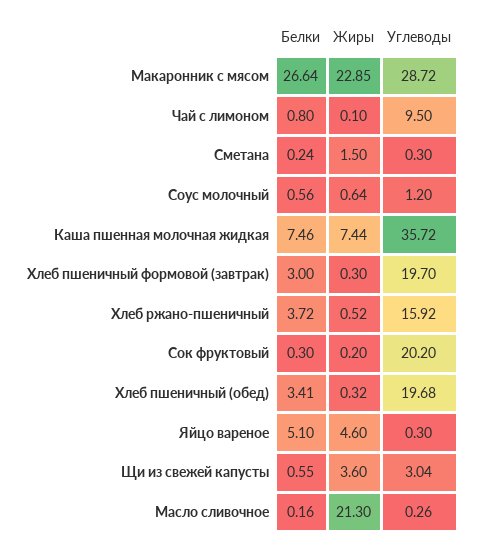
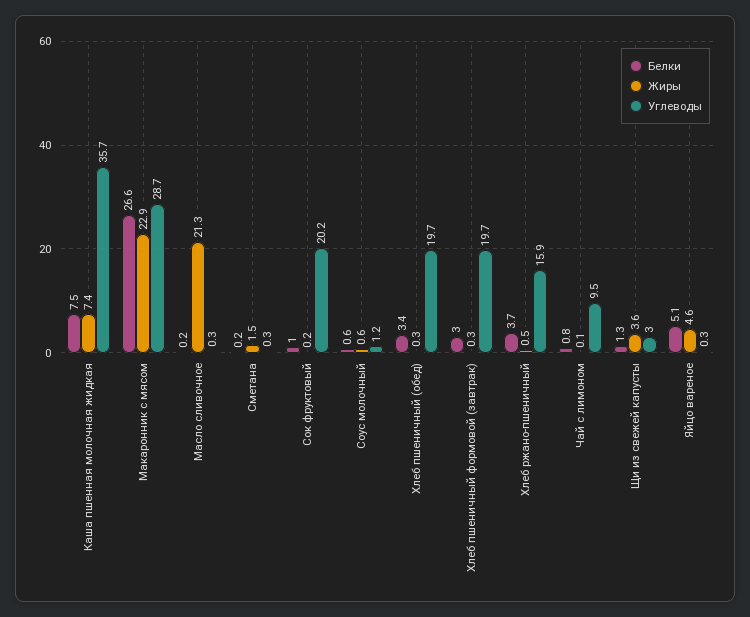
  {
    "Белки": {
      "Макаронник с мясом": 26.64,
      "Чай с лимоном": 0.8,
      "Сметана": 0.24,
      "Соус молочный": 0.56,
      "Каша пшенная молочная жидкая": 7.46,
      "Хлеб пшеничный формовой (завтрак)": 3,
      "Хлеб ржано-пшеничный": 3.72,
-     "Сок фруктовый": 0.3,
+     "Сок фруктовый": 1,
      "Хлеб пшеничный (обед)": 3.41,
      "Яйцо вареное": 5.1,
-     "Щи из свежей капусты": 0.55,
+     "Щи из свежей капусты": 1.3,
      "Масло сливочное": 0.16
    },
    "Жиры": {
      "Макаронник с мясом": 22.85,
      "Чай с лимоном": 0.1,
      "Сметана": 1.5,
      "Соус молочный": 0.64,
      "Каша пшенная молочная жидкая": 7.44,
      "Хлеб пшеничный формовой (завтрак)": 0.3,
      "Хлеб ржано-пшеничный": 0.52,
      "Сок фруктовый": 0.2,
      "Хлеб пшеничный (обед)": 0.32,
      "Яйцо вареное": 4.6,
      "Щи из свежей капусты": 3.6,
      "Масло сливочное": 21.3
    },
    "Углеводы": {
      "Макаронник с мясом": 28.72,
      "Чай с лимоном": 9.5,
      "Сметана": 0.3,
      "Соус молочный": 1.2,
      "Каша пшенная молочная жидкая": 35.72,
      "Хлеб пшеничный формовой (завтрак)": 19.7,
      "Хлеб ржано-пшеничный": 15.92,
      "Сок фруктовый": 20.2,
      "Хлеб пшеничный (обед)": 19.68,
      "Яйцо вареное": 0.3,
      "Щи из свежей капусты": 3.04,
      "Масло сливочное": 0.26
    }
  }

